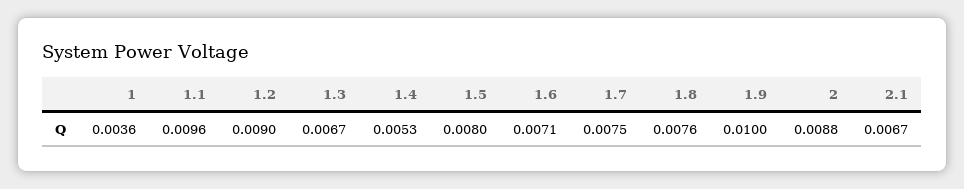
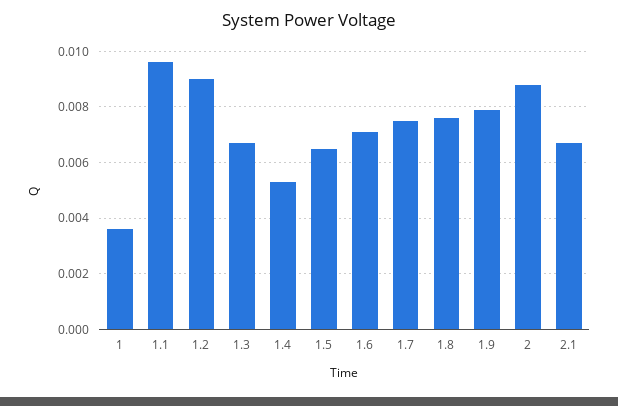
  {
    "1": 0.0036,
    "1.1": 0.0096,
    "1.2": 0.009,
    "1.3": 0.0067,
    "1.4": 0.0053,
-   "1.5": 0.008,
+   "1.5": 0.0065,
    "1.6": 0.0071,
    "1.7": 0.0075,
    "1.8": 0.0076,
-   "1.9": 0.01,
+   "1.9": 0.008,
    "2": 0.0088,
    "2.1": 0.0067
  }

